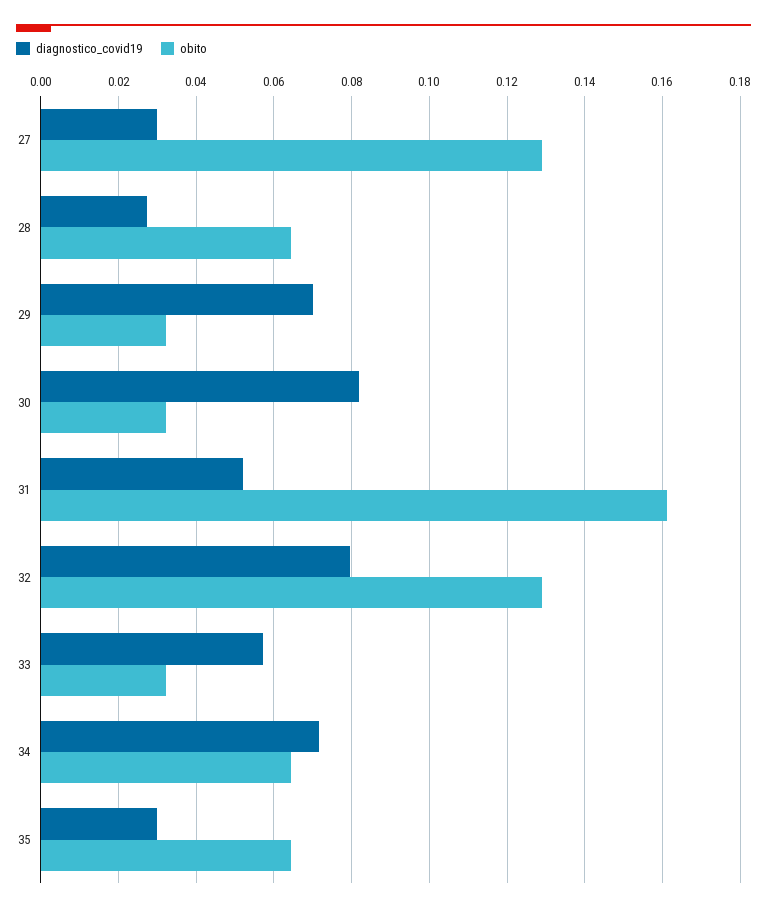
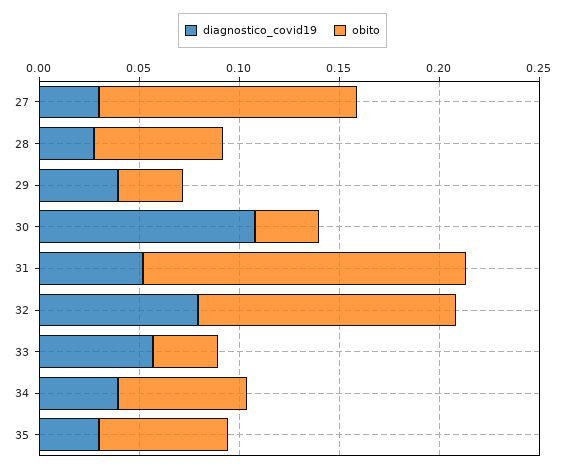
  {
    "diagnostico_covid19": {
      "27": 0.03,
      "28": 0.028,
-     "29": 0.07,
+     "29": 0.04,
-     "30": 0.082,
+     "30": 0.11,
      "31": 0.052,
      "32": 0.08,
      "33": 0.058,
-     "34": 0.072,
+     "34": 0.04,
      "35": 0.03
    },
    "obito": {
      "27": 0.13,
      "28": 0.064,
      "29": 0.032,
      "30": 0.032,
      "31": 0.162,
      "32": 0.13,
      "33": 0.032,
      "34": 0.064,
      "35": 0.064
    }
  }

